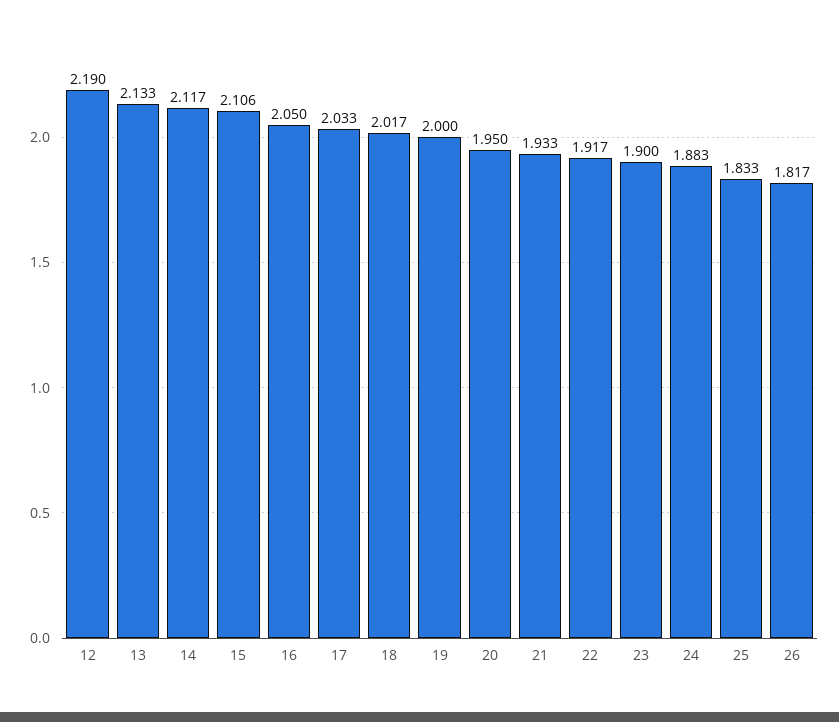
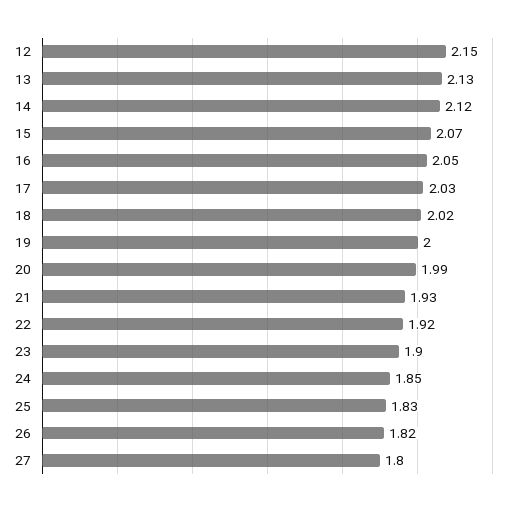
  {
-   "12": 2.19,
+   "12": 2.15,
    "13": 2.133,
    "14": 2.117,
-   "15": 2.106,
+   "15": 2.07,
    "16": 2.05,
    "17": 2.033,
    "18": 2.017,
    "19": 2,
-   "20": 1.95,
+   "20": 1.99,
    "21": 1.933,
    "22": 1.917,
    "23": 1.9,
-   "24": 1.883,
+   "24": 1.85,
    "25": 1.833,
-   "26": 1.817
+   "26": 1.817,
+   "27": 1.8
  }

